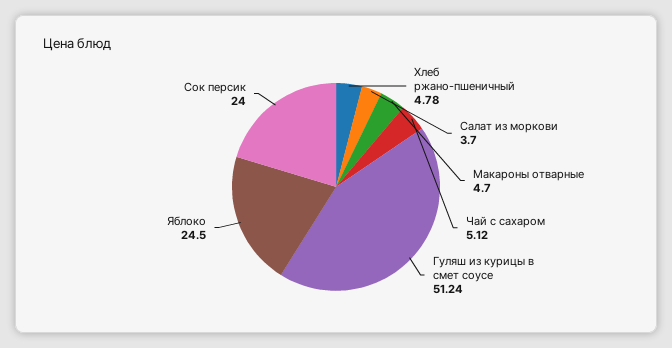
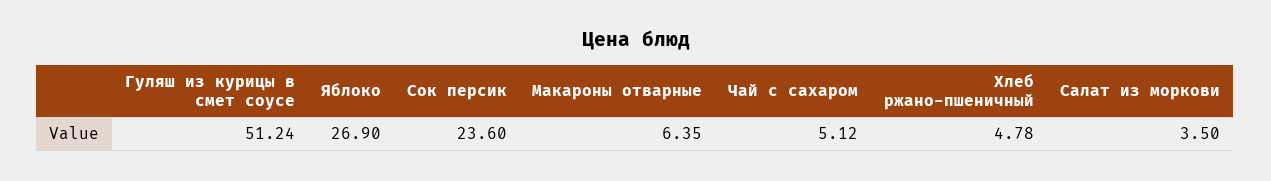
  {
    "Хлеб ржано-пшеничный": 4.78,
-   "Cалат из моркови": 3.7,
+   "Cалат из моркови": 3.5,
-   "Макароны отварные": 4.7,
+   "Макароны отварные": 6.35,
    "Чай с сахаром": 5.12,
    "Гуляш из курицы в смет соусе": 51.24,
-   "Яблоко": 24.5,
+   "Яблоко": 26.9,
-   "Cок персик": 24
+   "Cок персик": 23.6
  }

